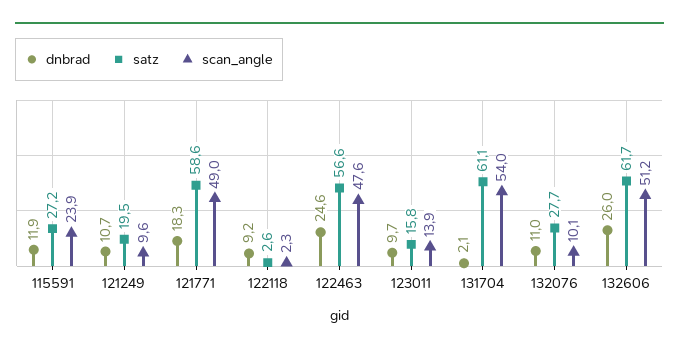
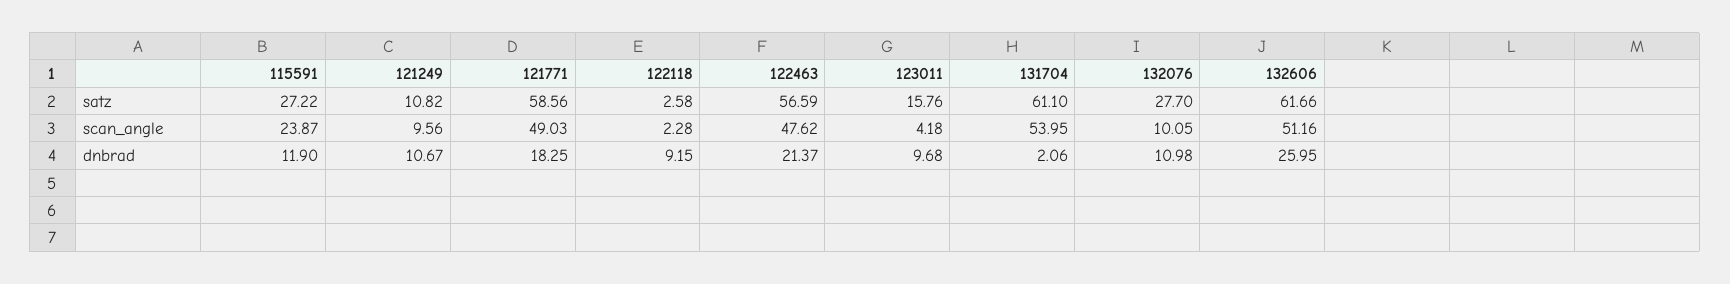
  {
    "dnbrad": {
      "115591": 11.9,
      "121249": 10.67,
      "121771": 18.25,
      "122118": 9.15,
-     "122463": 24.6,
+     "122463": 21.37,
      "123011": 9.68,
      "131704": 2.06,
      "132076": 10.98,
      "132606": 25.95
    },
    "satz": {
      "115591": 27.22,
-     "121249": 19.5,
+     "121249": 10.82,
      "121771": 58.56,
      "122118": 2.58,
      "122463": 56.59,
      "123011": 15.76,
      "131704": 61.1,
      "132076": 27.7,
      "132606": 61.66
    },
    "scan_angle": {
      "115591": 23.87,
      "121249": 9.56,
      "121771": 49.03,
      "122118": 2.28,
      "122463": 47.62,
-     "123011": 13.9,
+     "123011": 4.18,
      "131704": 53.95,
      "132076": 10.05,
      "132606": 51.16
    }
  }

